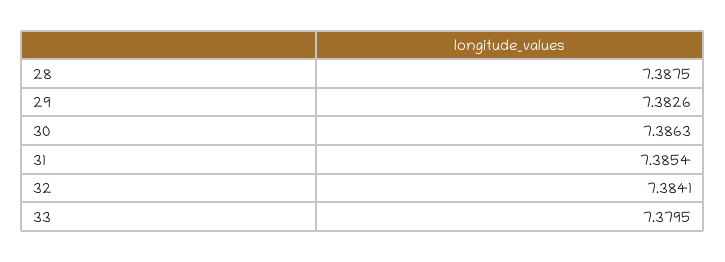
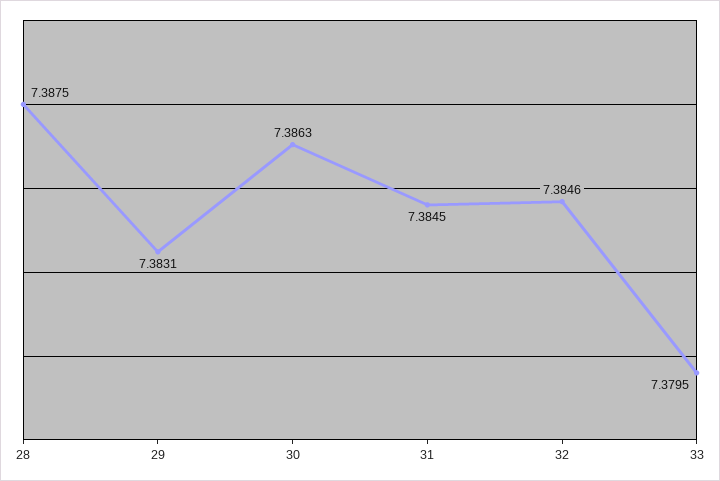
  {
    "28": 7.3875,
-   "29": 7.3826,
+   "29": 7.3831,
    "30": 7.3863,
-   "31": 7.3854,
+   "31": 7.3845,
-   "32": 7.3841,
+   "32": 7.3846,
    "33": 7.3795
  }

